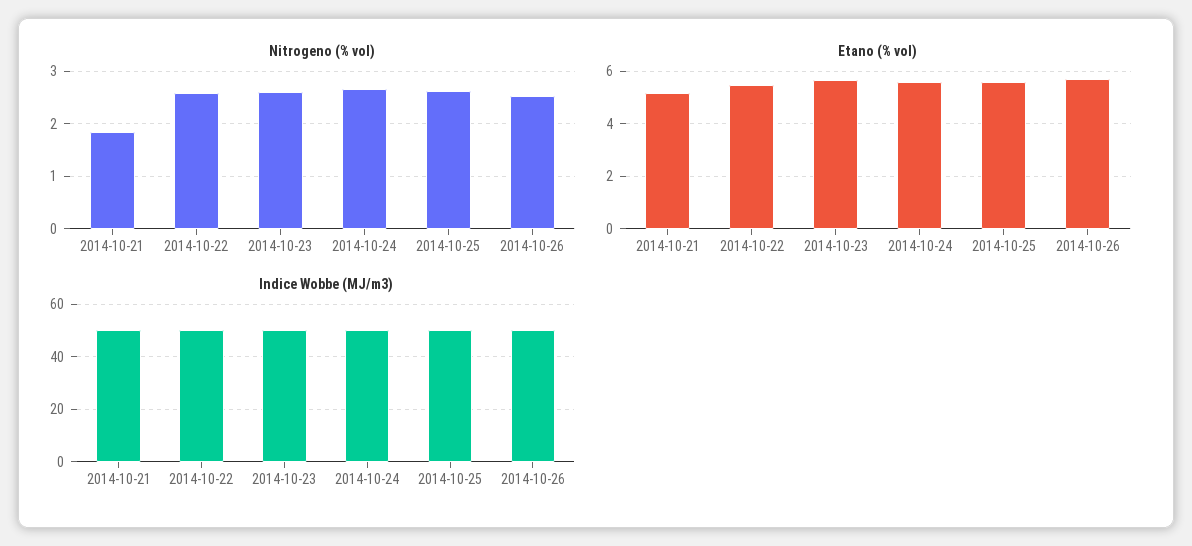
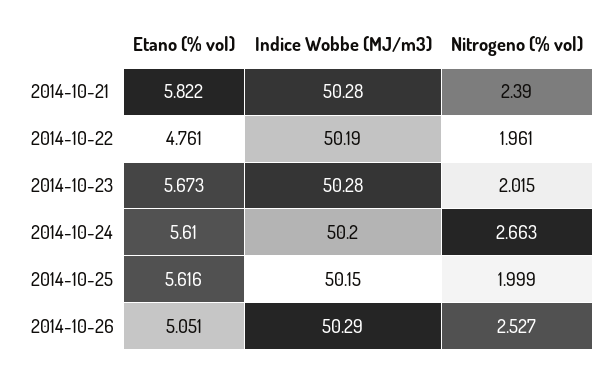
  {
    "Nitrogeno (% vol)": {
-     "2014-10-21": 1.8,
+     "2014-10-21": 2.39,
-     "2014-10-22": 2.6,
+     "2014-10-22": 1.961,
-     "2014-10-23": 2.6,
+     "2014-10-23": 2.015,
      "2014-10-24": 2.663,
-     "2014-10-25": 2.6,
+     "2014-10-25": 1.999,
      "2014-10-26": 2.527
    },
    "Etano (% vol)": {
-     "2014-10-21": 5.25,
+     "2014-10-21": 5.822,
-     "2014-10-22": 5.5,
+     "2014-10-22": 4.761,
      "2014-10-23": 5.673,
      "2014-10-24": 5.61,
      "2014-10-25": 5.616,
-     "2014-10-26": 5.75
+     "2014-10-26": 5.051
    },
    "Indice Wobbe (MJ/m3)": {
      "2014-10-21": 50.28,
      "2014-10-22": 50.19,
      "2014-10-23": 50.28,
      "2014-10-24": 50.2,
      "2014-10-25": 50.15,
      "2014-10-26": 50.29
    }
  }

